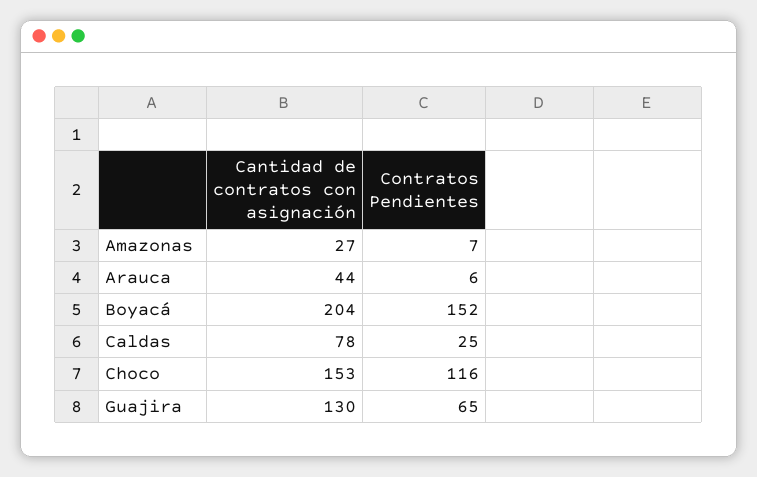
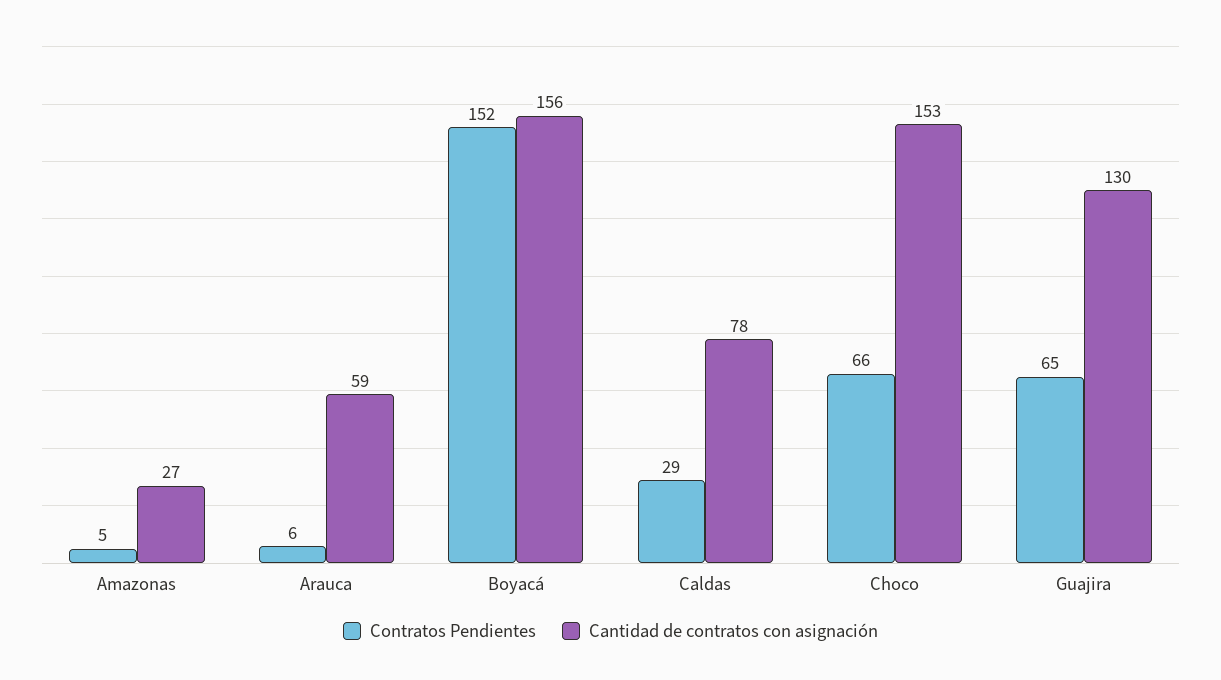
  {
    "Cantidad de contratos con asignación": {
      "Amazonas": 27,
-     "Arauca": 44,
+     "Arauca": 59,
-     "Boyacá": 204,
+     "Boyacá": 156,
      "Caldas": 78,
      "Choco": 153,
      "Guajira": 130
    },
    "Contratos Pendientes": {
-     "Amazonas": 7,
+     "Amazonas": 5,
      "Arauca": 6,
      "Boyacá": 152,
-     "Caldas": 25,
+     "Caldas": 29,
-     "Choco": 116,
+     "Choco": 66,
      "Guajira": 65
    }
  }

